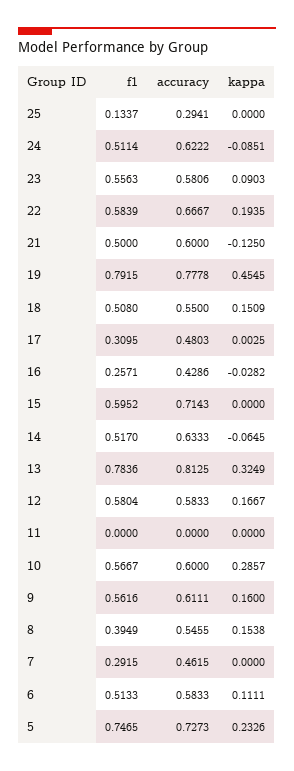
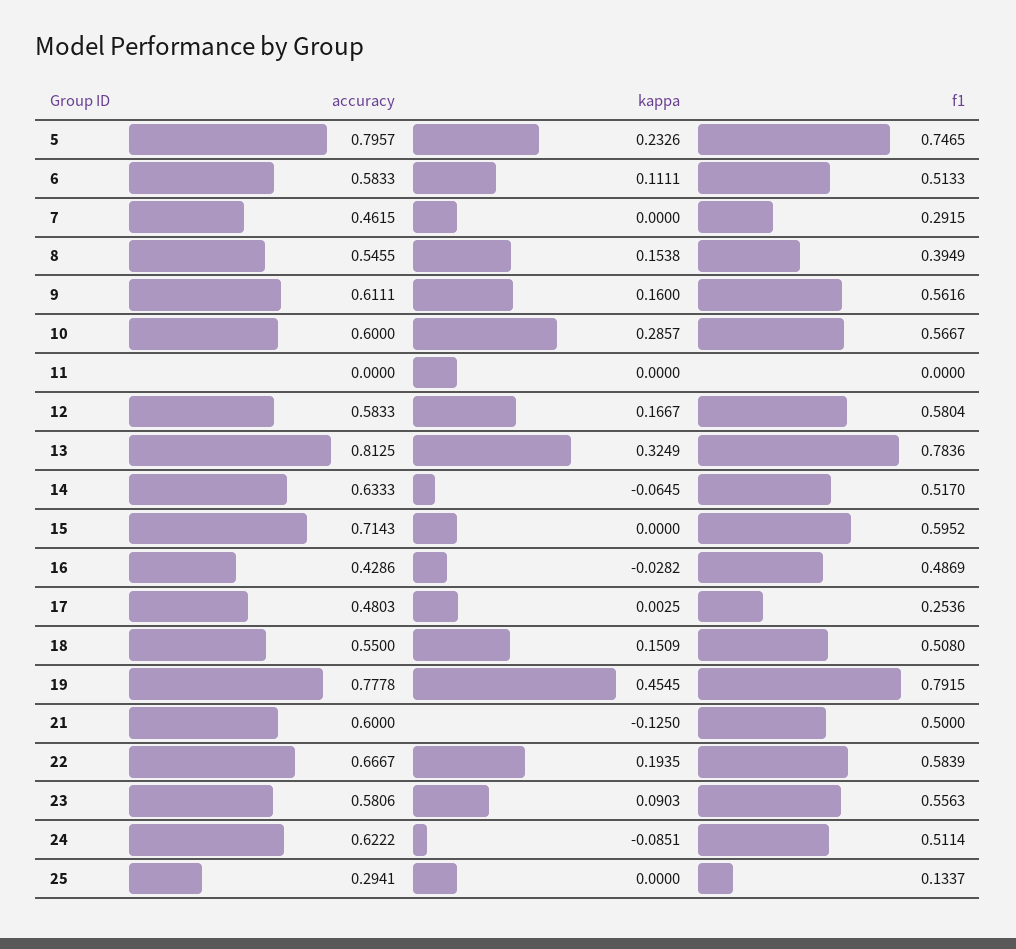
  {
    "f1": {
      "25": 0.1337,
      "24": 0.5114,
      "23": 0.5563,
      "22": 0.5839,
      "21": 0.5,
      "19": 0.7915,
      "18": 0.508,
-     "17": 0.3095,
+     "17": 0.2536,
-     "16": 0.2571,
+     "16": 0.4869,
      "15": 0.5952,
      "14": 0.517,
      "13": 0.7836,
      "12": 0.5804,
      "11": 0,
      "10": 0.5667,
      "9": 0.5616,
      "8": 0.3949,
      "7": 0.2915,
      "6": 0.5133,
      "5": 0.7465
    },
    "accuracy": {
      "25": 0.2941,
      "24": 0.6222,
      "23": 0.5806,
      "22": 0.6667,
      "21": 0.6,
      "19": 0.7778,
      "18": 0.55,
      "17": 0.4803,
      "16": 0.4286,
      "15": 0.7143,
      "14": 0.6333,
      "13": 0.8125,
      "12": 0.5833,
      "11": 0,
      "10": 0.6,
      "9": 0.6111,
      "8": 0.5455,
      "7": 0.4615,
      "6": 0.5833,
-     "5": 0.7273
+     "5": 0.7957
    },
    "kappa": {
      "25": 0,
      "24": -0.0851,
      "23": 0.0903,
      "22": 0.1935,
      "21": -0.125,
      "19": 0.4545,
      "18": 0.1509,
      "17": 0.0025,
      "16": -0.0282,
      "15": 0,
      "14": -0.0645,
      "13": 0.3249,
      "12": 0.1667,
      "11": 0,
      "10": 0.2857,
      "9": 0.16,
      "8": 0.1538,
      "7": 0,
      "6": 0.1111,
      "5": 0.2326
    }
  }

